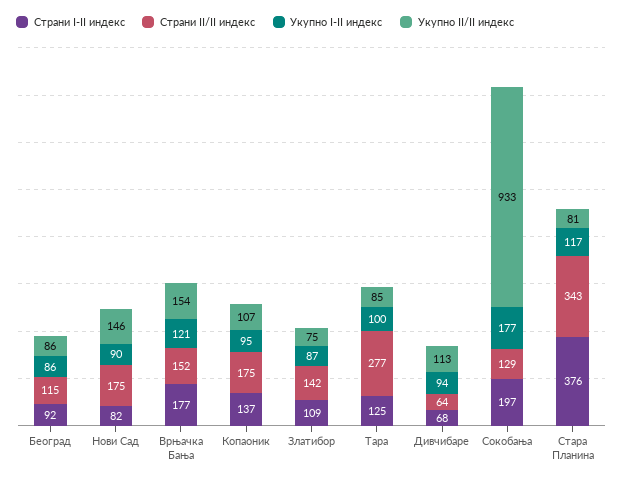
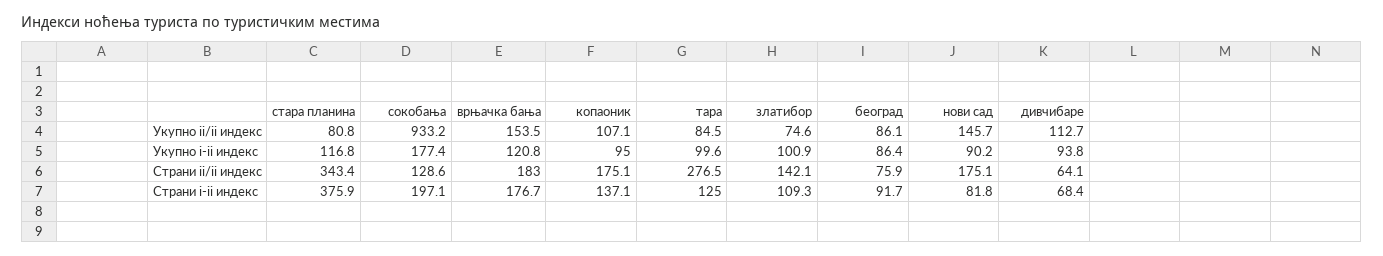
  {
    "Страни I-II индекс": {
      "Београд": 91.7,
      "Нови Сад": 81.8,
      "Врњачка Бања": 176.7,
      "Копаоник": 137.1,
      "Златибор": 109.3,
      "Тара": 125,
      "Дивчибаре": 68.4,
      "Сокобања": 197.1,
      "Стара Планина": 375.9
    },
    "Страни II/II индекс": {
-     "Београд": 115,
+     "Београд": 75.9,
      "Нови Сад": 175.1,
-     "Врњачка Бања": 152,
+     "Врњачка Бања": 183,
      "Копаоник": 175.1,
      "Златибор": 142.1,
      "Тара": 276.5,
      "Дивчибаре": 64.1,
      "Сокобања": 128.6,
      "Стара Планина": 343.4
    },
    "Укупно I-II индекс": {
      "Београд": 86.4,
      "Нови Сад": 90.2,
      "Врњачка Бања": 120.8,
      "Копаоник": 95,
-     "Златибор": 87,
+     "Златибор": 100.9,
      "Тара": 99.6,
      "Дивчибаре": 93.8,
      "Сокобања": 177.4,
      "Стара Планина": 116.8
    },
    "Укупно II/II индекс": {
      "Београд": 86.1,
      "Нови Сад": 145.7,
      "Врњачка Бања": 153.5,
      "Копаоник": 107.1,
      "Златибор": 74.6,
      "Тара": 84.5,
      "Дивчибаре": 112.7,
      "Сокобања": 933.2,
      "Стара Планина": 80.8
    }
  }

